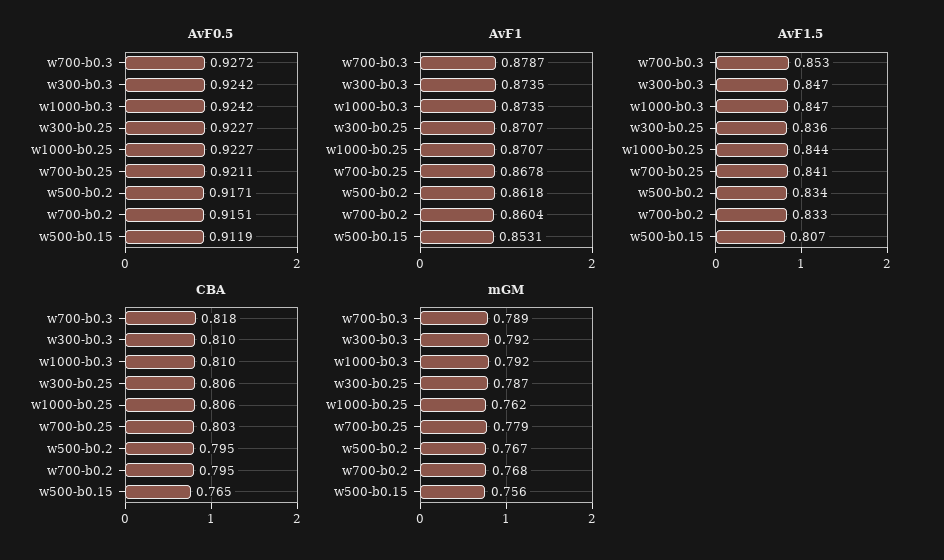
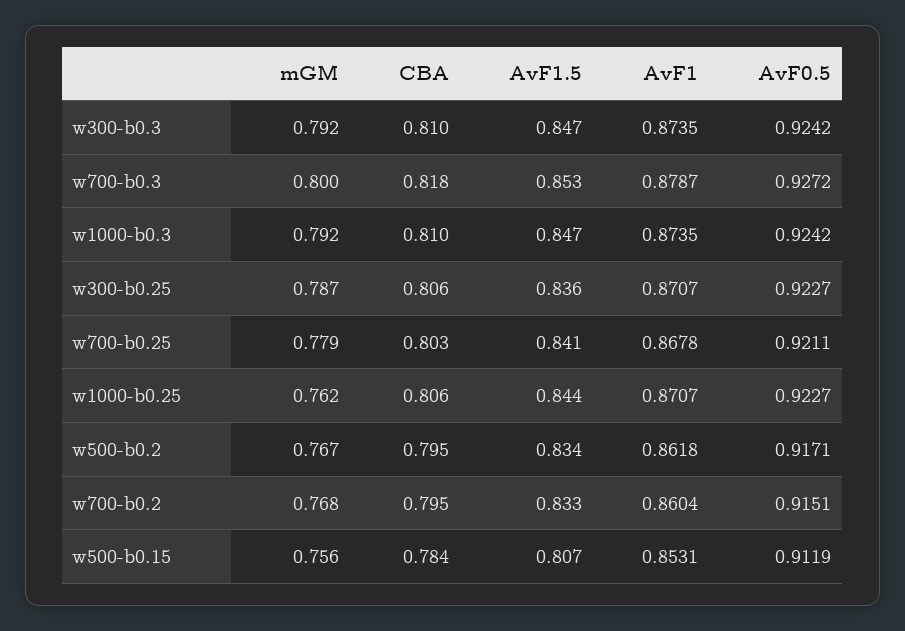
  {
    "AvF0.5": {
      "w700-b0.3": 0.9272,
      "w300-b0.3": 0.9242,
      "w1000-b0.3": 0.9242,
      "w300-b0.25": 0.9227,
      "w1000-b0.25": 0.9227,
      "w700-b0.25": 0.9211,
      "w500-b0.2": 0.9171,
      "w700-b0.2": 0.9151,
      "w500-b0.15": 0.9119
    },
    "AvF1": {
      "w700-b0.3": 0.8787,
      "w300-b0.3": 0.8735,
      "w1000-b0.3": 0.8735,
      "w300-b0.25": 0.8707,
      "w1000-b0.25": 0.8707,
      "w700-b0.25": 0.8678,
      "w500-b0.2": 0.8618,
      "w700-b0.2": 0.8604,
      "w500-b0.15": 0.8531
    },
    "AvF1.5": {
      "w700-b0.3": 0.853,
      "w300-b0.3": 0.847,
      "w1000-b0.3": 0.847,
      "w300-b0.25": 0.836,
      "w1000-b0.25": 0.844,
      "w700-b0.25": 0.841,
      "w500-b0.2": 0.834,
      "w700-b0.2": 0.833,
      "w500-b0.15": 0.807
    },
    "CBA": {
      "w700-b0.3": 0.818,
      "w300-b0.3": 0.81,
      "w1000-b0.3": 0.81,
      "w300-b0.25": 0.806,
      "w1000-b0.25": 0.806,
      "w700-b0.25": 0.803,
      "w500-b0.2": 0.795,
      "w700-b0.2": 0.795,
-     "w500-b0.15": 0.765
+     "w500-b0.15": 0.784
    },
    "mGM": {
-     "w700-b0.3": 0.789,
+     "w700-b0.3": 0.8,
      "w300-b0.3": 0.792,
      "w1000-b0.3": 0.792,
      "w300-b0.25": 0.787,
      "w1000-b0.25": 0.762,
      "w700-b0.25": 0.779,
      "w500-b0.2": 0.767,
      "w700-b0.2": 0.768,
      "w500-b0.15": 0.756
    }
  }

